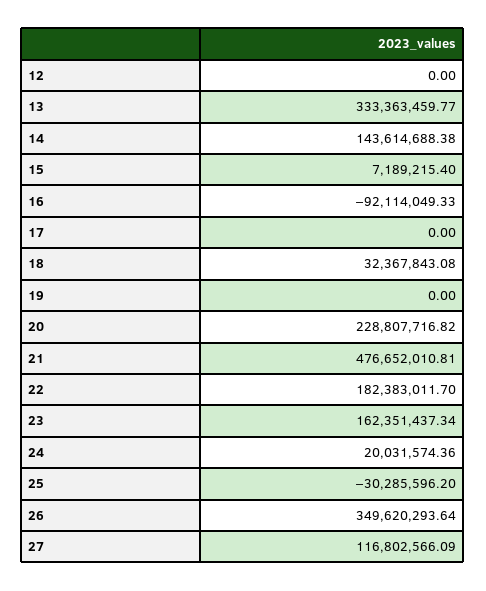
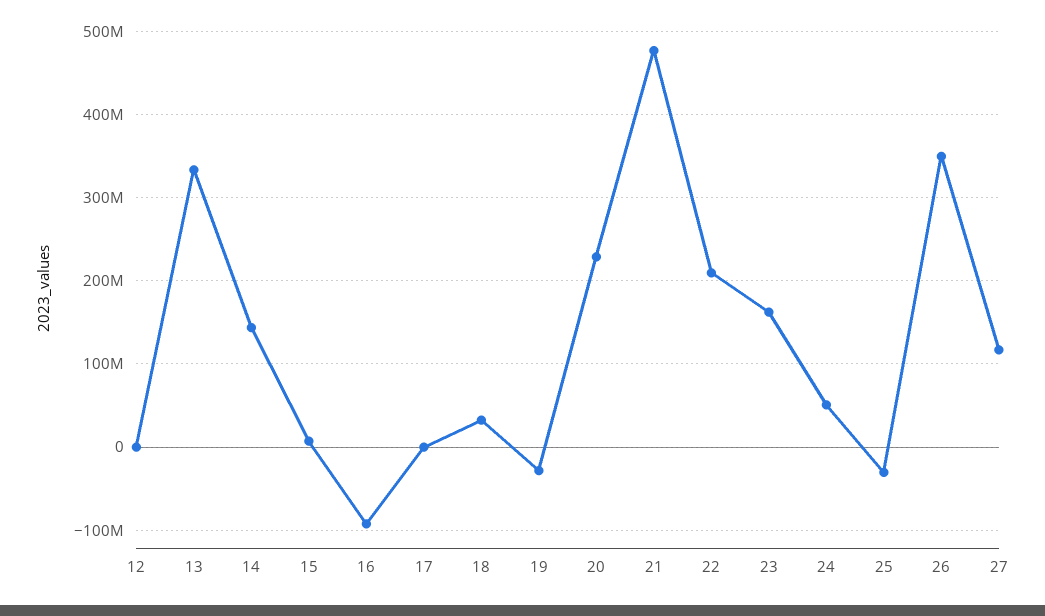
  {
    "12": 0,
    "13": 333363459.77,
    "14": 143614688.38,
    "15": 7189215.4,
    "16": -92114049.33,
    "17": 0,
    "18": 32367843.08,
-   "19": 0,
+   "19": -30000000,
    "20": 228807716.82,
    "21": 476652010.81,
-   "22": 182383011.7,
+   "22": 210000000,
    "23": 162351437.34,
-   "24": 20031574.36,
+   "24": 50000000,
    "25": -30285596.2,
    "26": 349620293.64,
    "27": 116802566.09
  }

